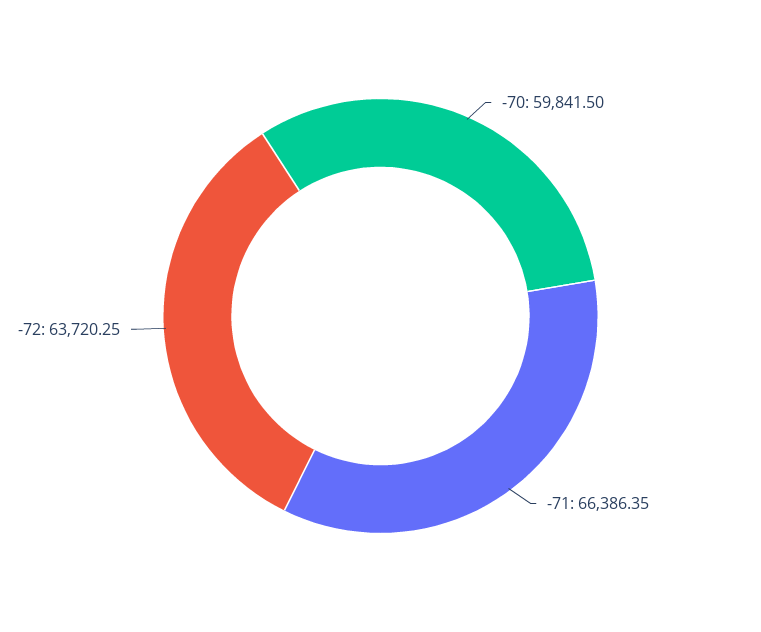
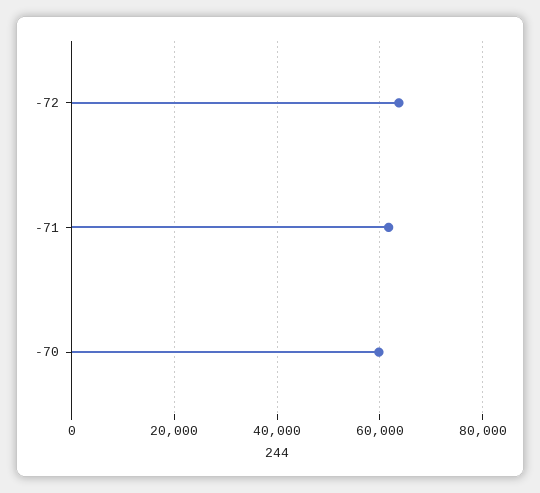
  {
    "-70": 59841.5,
-   "-71": 66386.35,
+   "-71": 62000,
    "-72": 63720.25
  }

